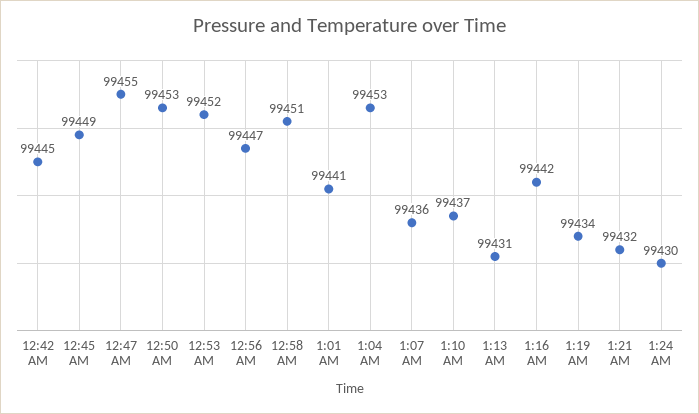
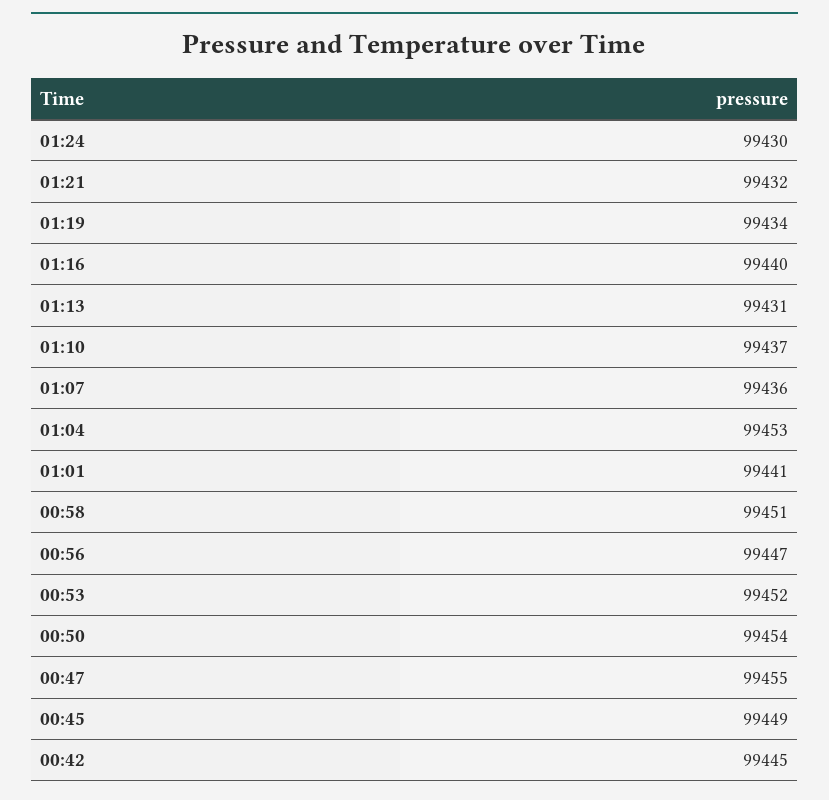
  {
    "12:42 AM": 99445,
    "12:45 AM": 99449,
    "12:47 AM": 99455,
-   "12:50 AM": 99453,
+   "12:50 AM": 99454,
    "12:53 AM": 99452,
    "12:56 AM": 99447,
    "12:58 AM": 99451,
    "1:01 AM": 99441,
    "1:04 AM": 99453,
    "1:07 AM": 99436,
    "1:10 AM": 99437,
    "1:13 AM": 99431,
-   "1:16 AM": 99442,
+   "1:16 AM": 99440,
    "1:19 AM": 99434,
    "1:21 AM": 99432,
    "1:24 AM": 99430
  }

